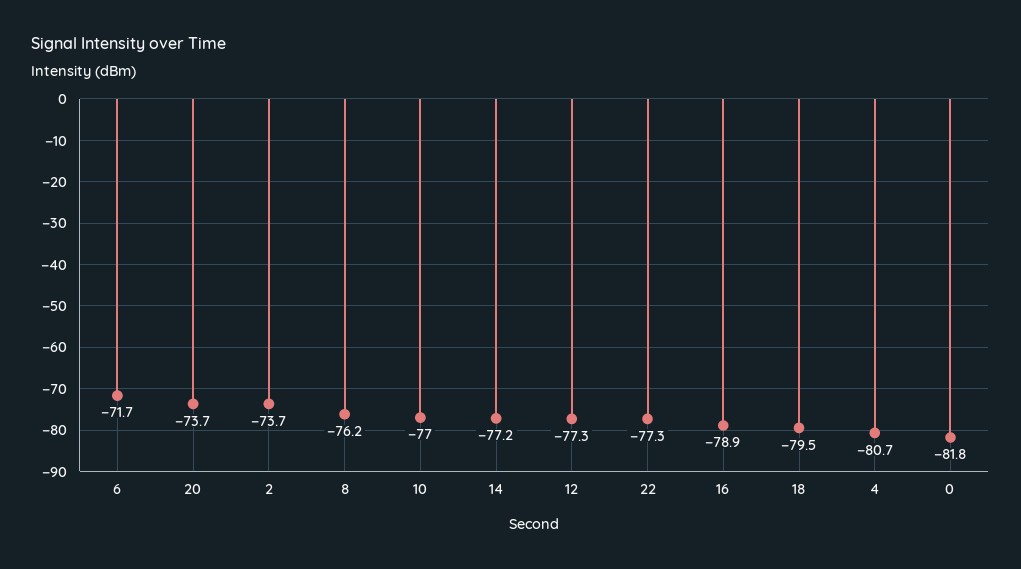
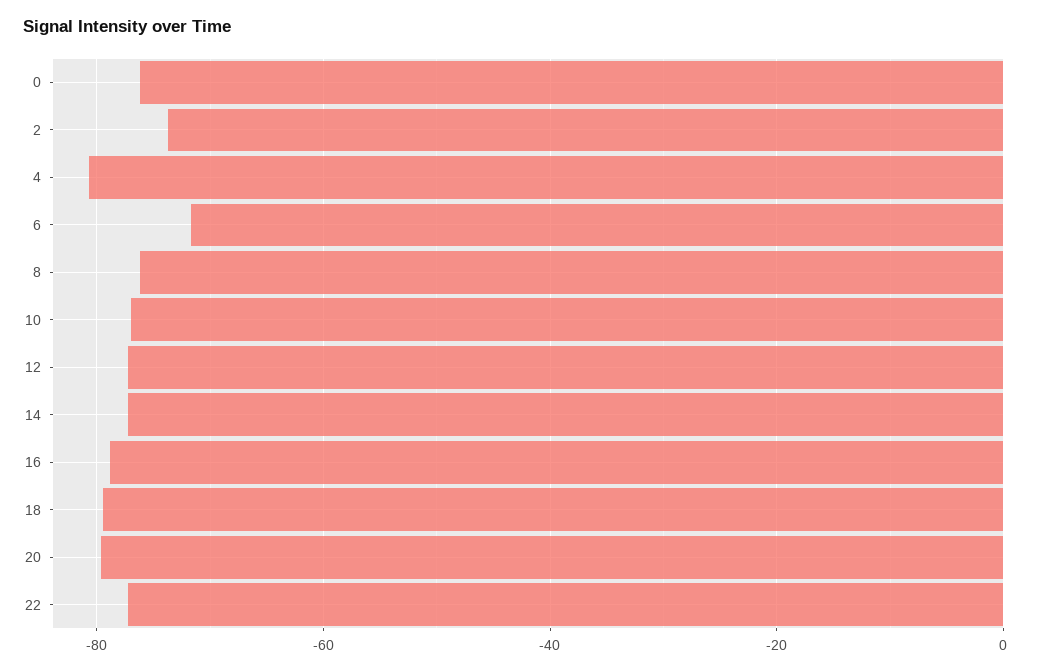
  {
    "6": -71.7,
-   "20": -73.7,
+   "20": -80,
    "2": -73.7,
    "8": -76.2,
    "10": -77,
    "14": -77.2,
    "12": -77.3,
    "22": -77.3,
    "16": -78.9,
    "18": -79.5,
    "4": -80.7,
-   "0": -81.8
+   "0": -76
  }

